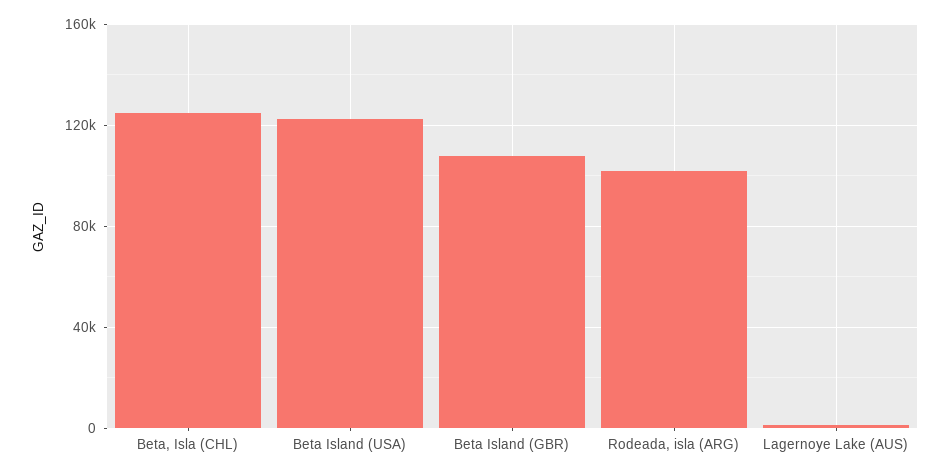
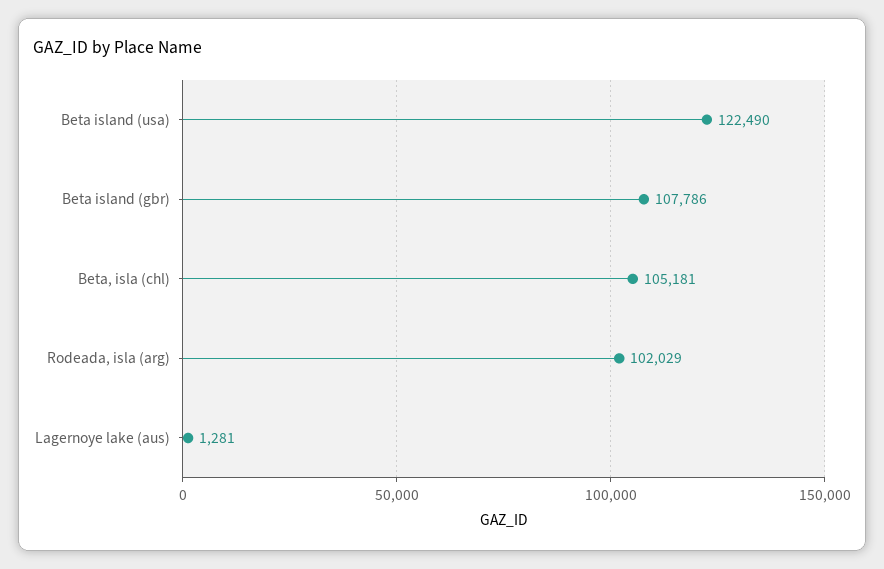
  {
-   "Beta, Isla (CHL)": 125000,
+   "Beta, Isla (CHL)": 105181,
    "Beta Island (USA)": 122490,
    "Beta Island (GBR)": 107786,
    "Rodeada, isla (ARG)": 102029,
    "Lagernoye Lake (AUS)": 1281
  }

